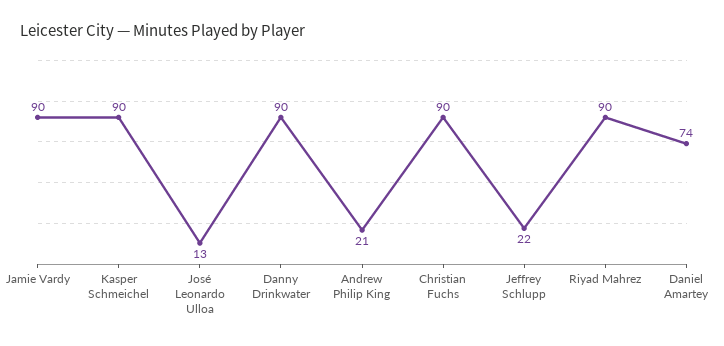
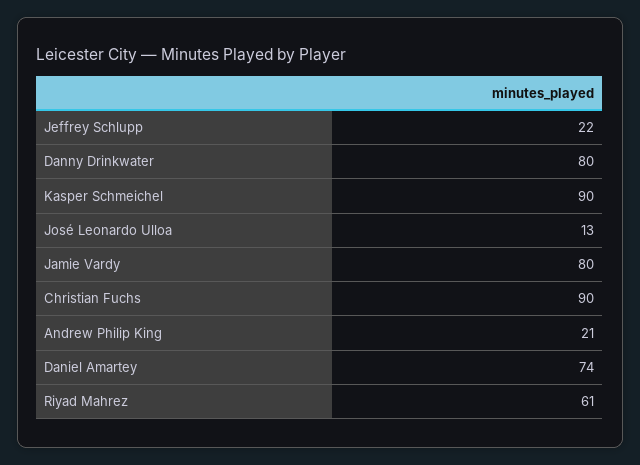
  {
-   "Jamie Vardy": 90,
+   "Jamie Vardy": 80,
    "Kasper Schmeichel": 90,
    "José Leonardo Ulloa": 13,
-   "Danny Drinkwater": 90,
+   "Danny Drinkwater": 80,
    "Andrew Philip King": 21,
    "Christian Fuchs": 90,
    "Jeffrey Schlupp": 22,
-   "Riyad Mahrez": 90,
+   "Riyad Mahrez": 61,
    "Daniel Amartey": 74
  }

